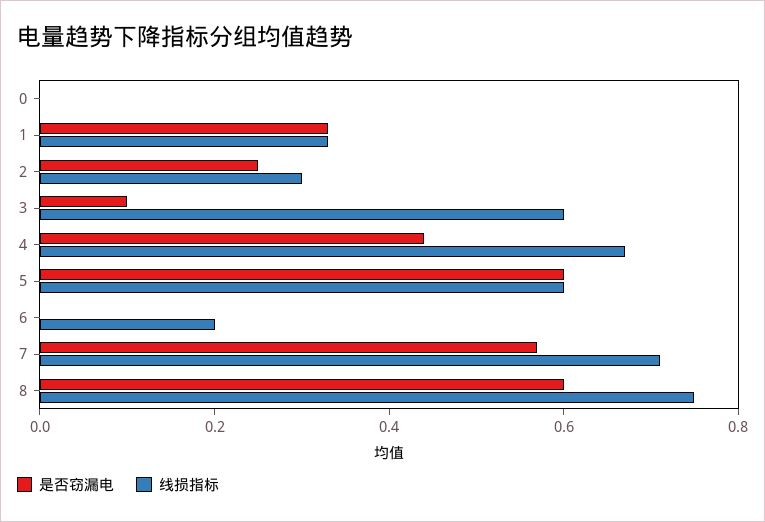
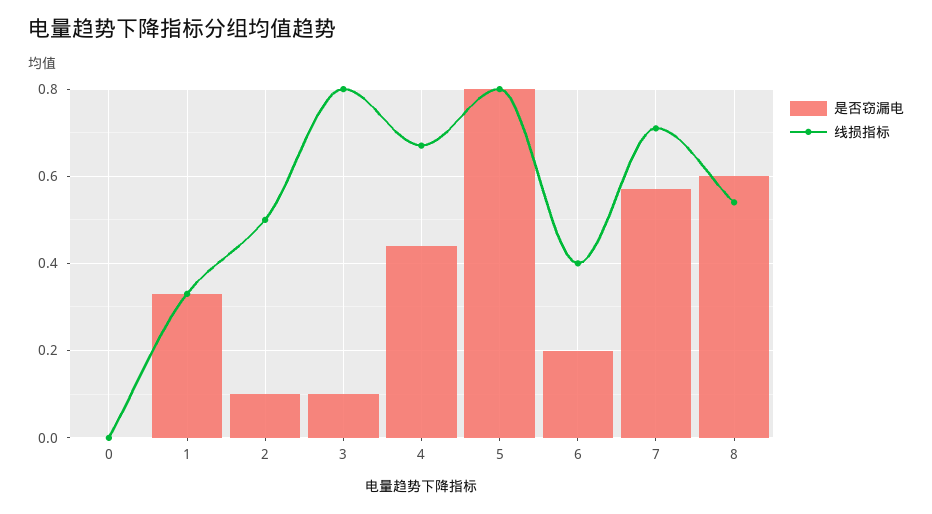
  {
    "是否窃漏电": {
      "0": 0,
      "1": 0.35,
-     "2": 0.25,
+     "2": 0.1,
      "3": 0.1,
      "4": 0.45,
-     "5": 0.6,
+     "5": 0.8,
-     "6": 0,
+     "6": 0.2,
      "7": 0.55,
      "8": 0.6
    },
    "线损指标": {
      "0": 0,
      "1": 0.35,
-     "2": 0.3,
+     "2": 0.5,
-     "3": 0.6,
+     "3": 0.8,
      "4": 0.65,
-     "5": 0.6,
+     "5": 0.8,
-     "6": 0.2,
+     "6": 0.4,
      "7": 0.7,
-     "8": 0.75
+     "8": 0.55
    }
  }

